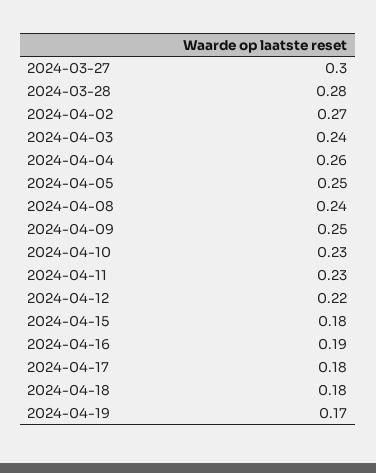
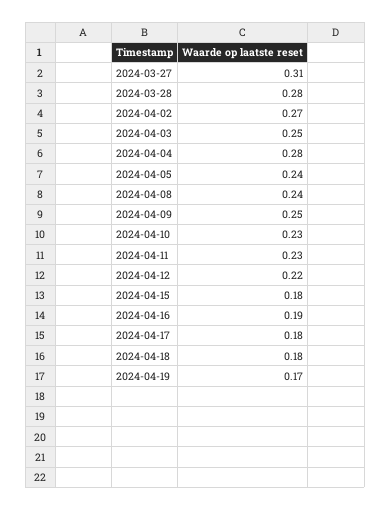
  {
-   "2024-03-27": 0.3,
+   "2024-03-27": 0.31,
    "2024-03-28": 0.28,
    "2024-04-02": 0.27,
-   "2024-04-03": 0.24,
+   "2024-04-03": 0.25,
-   "2024-04-04": 0.26,
+   "2024-04-04": 0.28,
-   "2024-04-05": 0.25,
+   "2024-04-05": 0.24,
    "2024-04-08": 0.24,
    "2024-04-09": 0.25,
    "2024-04-10": 0.23,
    "2024-04-11": 0.23,
    "2024-04-12": 0.22,
    "2024-04-15": 0.18,
    "2024-04-16": 0.19,
    "2024-04-17": 0.18,
    "2024-04-18": 0.18,
    "2024-04-19": 0.17
  }

